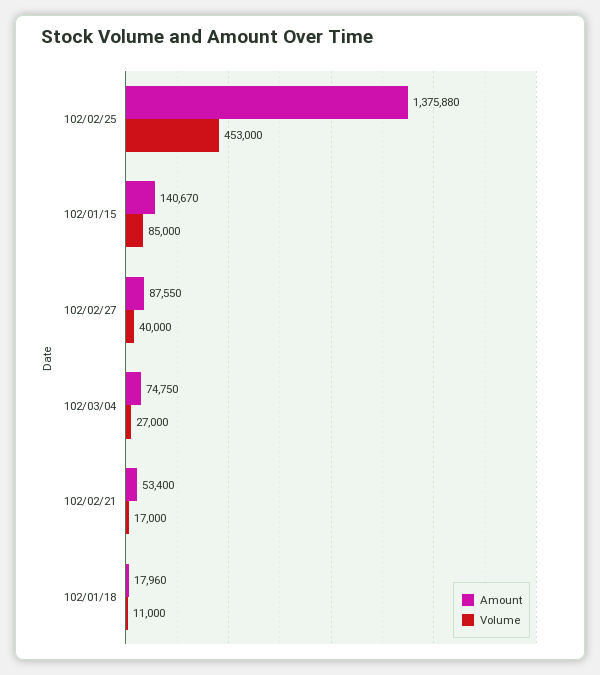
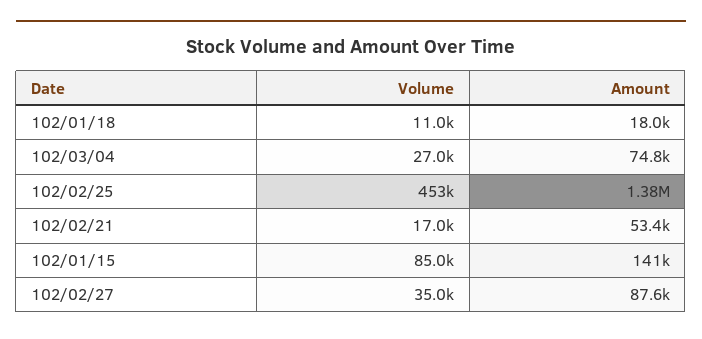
  {
    "Amount": {
      "102/02/25": 1375880,
      "102/01/15": 140670,
      "102/02/27": 87550,
      "102/03/04": 74750,
      "102/02/21": 53400,
      "102/01/18": 17960
    },
    "Volume": {
      "102/02/25": 453000,
      "102/01/15": 85000,
-     "102/02/27": 40000,
+     "102/02/27": 35000,
      "102/03/04": 27000,
      "102/02/21": 17000,
      "102/01/18": 11000
    }
  }

